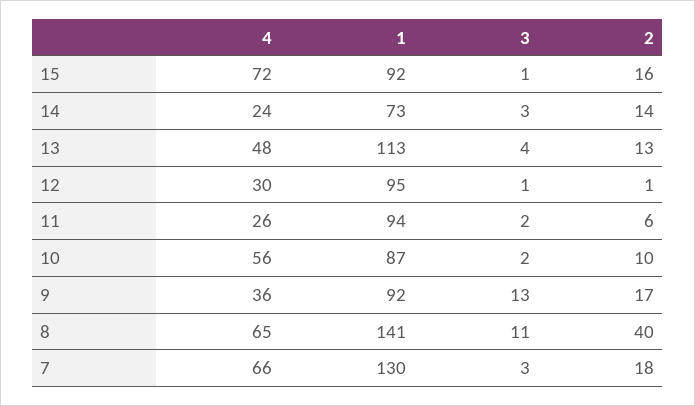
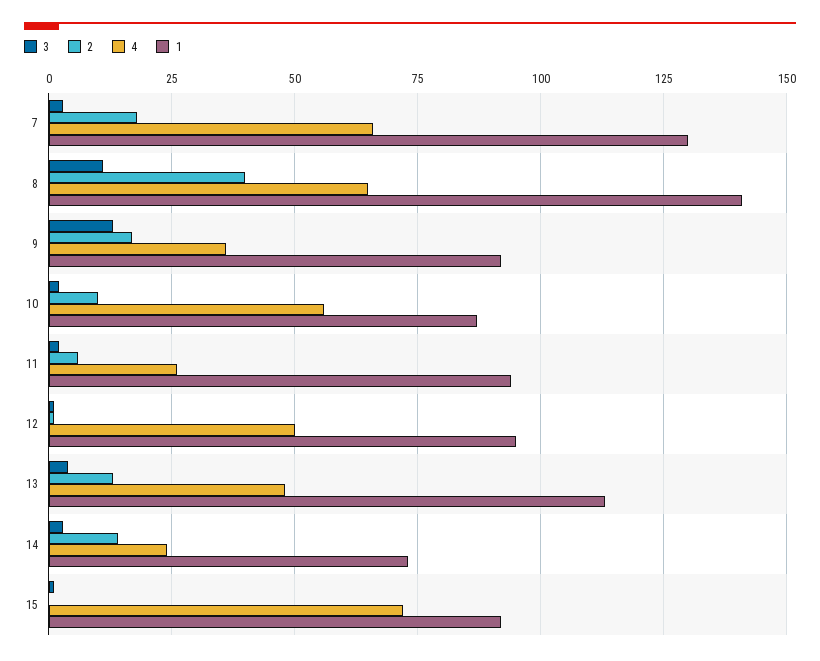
  {
    "4": {
      "15": 72,
      "14": 24,
      "13": 48,
-     "12": 30,
+     "12": 50,
      "11": 26,
      "10": 56,
      "9": 36,
      "8": 65,
      "7": 66
    },
    "1": {
      "15": 92,
      "14": 73,
      "13": 113,
      "12": 95,
      "11": 94,
      "10": 87,
      "9": 92,
      "8": 141,
      "7": 130
    },
    "3": {
      "15": 1,
      "14": 3,
      "13": 4,
      "12": 1,
      "11": 2,
      "10": 2,
      "9": 13,
      "8": 11,
      "7": 3
    },
    "2": {
-     "15": 16,
+     "15": 0,
      "14": 14,
      "13": 13,
      "12": 1,
      "11": 6,
      "10": 10,
      "9": 17,
      "8": 40,
      "7": 18
    }
  }

